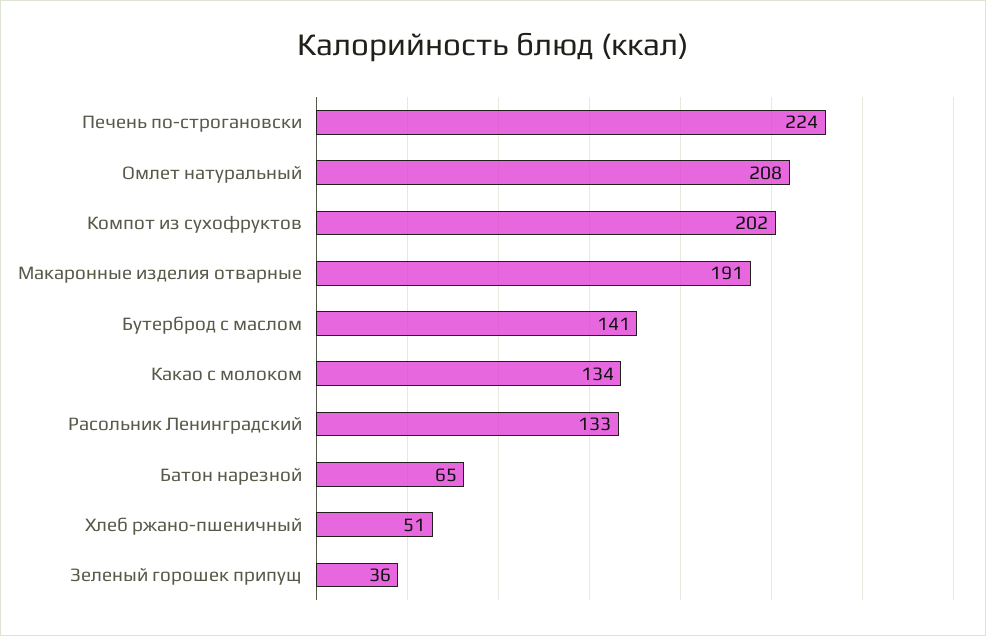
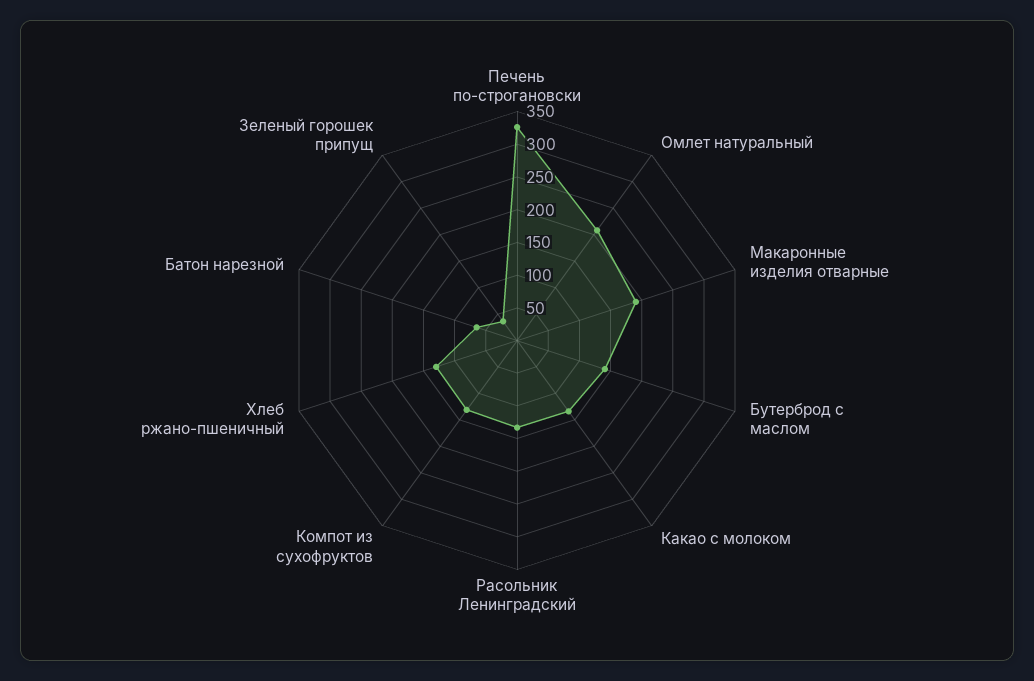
  {
-   "Печень по-строгановски": 224,
+   "Печень по-строгановски": 325,
    "Омлет натуральный": 208,
-   "Компот из сухофруктов": 202,
+   "Компот из сухофруктов": 125,
    "Макаронные изделия отварные": 191,
    "Бутерброд с маслом": 141,
    "Какао с молоком": 134,
    "Расольник Ленинградский": 133,
    "Батон нарезной": 65,
-   "Хлеб ржано-пшеничный": 51,
+   "Хлеб ржано-пшеничный": 125,
    "Зеленый горошек припущ": 36
  }

